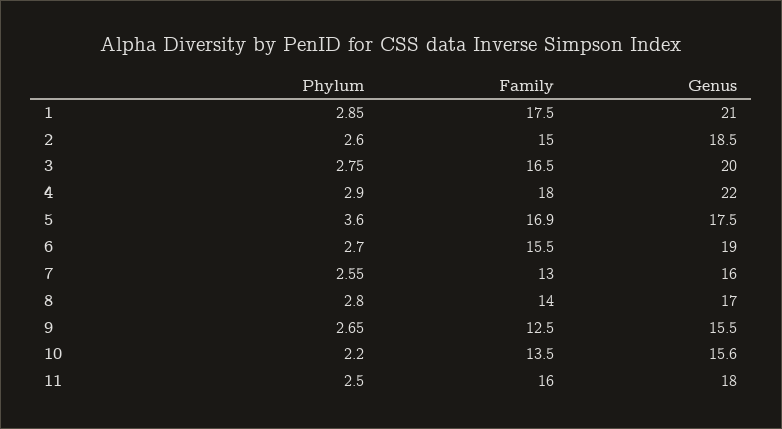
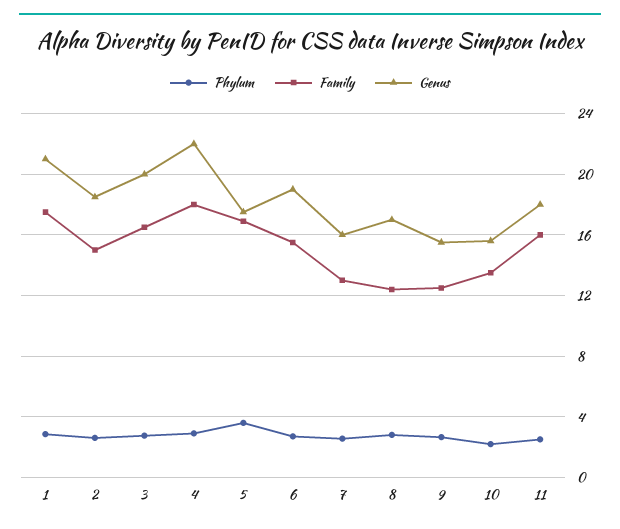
  {
    "Phylum": {
      "1": 2.85,
      "2": 2.6,
      "3": 2.75,
      "4": 2.9,
      "5": 3.6,
      "6": 2.7,
      "7": 2.55,
      "8": 2.8,
      "9": 2.65,
      "10": 2.2,
      "11": 2.5
    },
    "Family": {
      "1": 17.5,
      "2": 15,
      "3": 16.5,
      "4": 18,
      "5": 16.9,
      "6": 15.5,
      "7": 13,
-     "8": 14,
+     "8": 12.5,
      "9": 12.5,
      "10": 13.5,
      "11": 16
    },
    "Genus": {
      "1": 21,
      "2": 18.5,
      "3": 20,
      "4": 22,
      "5": 17.5,
      "6": 19,
      "7": 16,
      "8": 17,
      "9": 15.5,
      "10": 15.6,
      "11": 18
    }
  }

